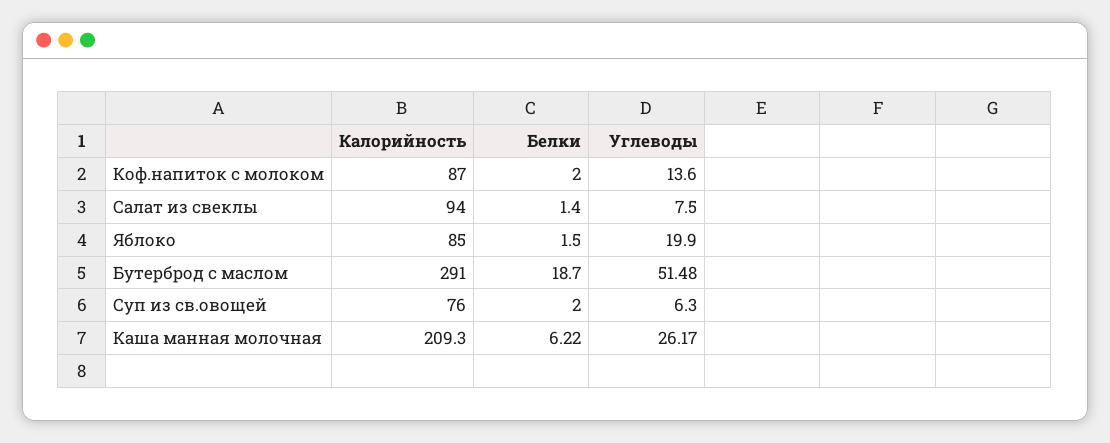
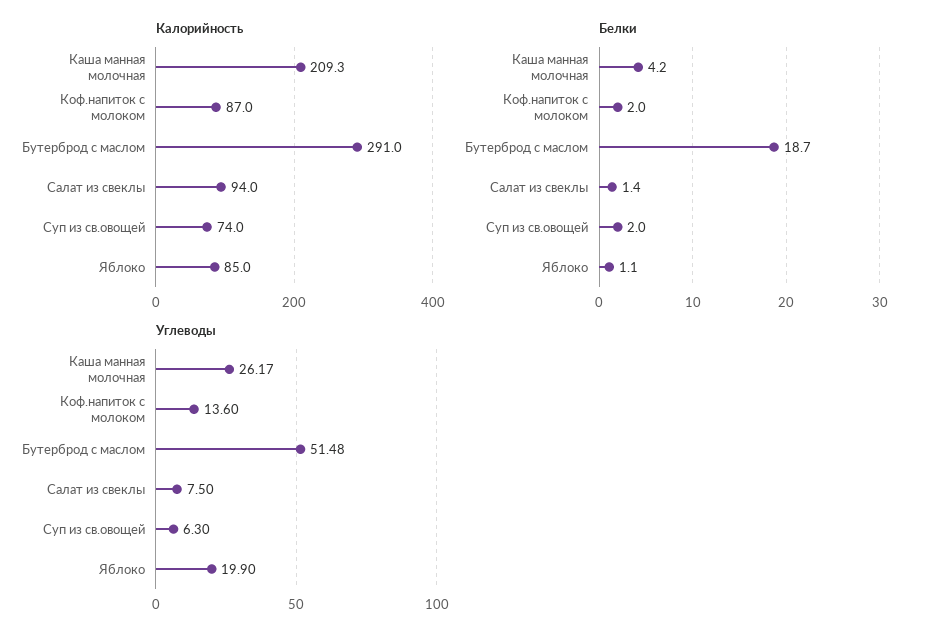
  {
    "Калорийность": {
      "Коф.напиток с молоком": 87,
      "Салат из свеклы": 94,
      "Яблоко": 85,
      "Бутерброд с маслом": 291,
-     "Суп из св.овощей": 76,
+     "Суп из св.овощей": 74,
      "Каша манная молочная": 209.3
    },
    "Белки": {
      "Коф.напиток с молоком": 2,
      "Салат из свеклы": 1.4,
-     "Яблоко": 1.5,
+     "Яблоко": 1.1,
      "Бутерброд с маслом": 18.7,
      "Суп из св.овощей": 2,
-     "Каша манная молочная": 6.22
+     "Каша манная молочная": 4.2
    },
    "Углеводы": {
      "Коф.напиток с молоком": 13.6,
      "Салат из свеклы": 7.5,
      "Яблоко": 19.9,
      "Бутерброд с маслом": 51.48,
      "Суп из св.овощей": 6.3,
      "Каша манная молочная": 26.17
    }
  }

